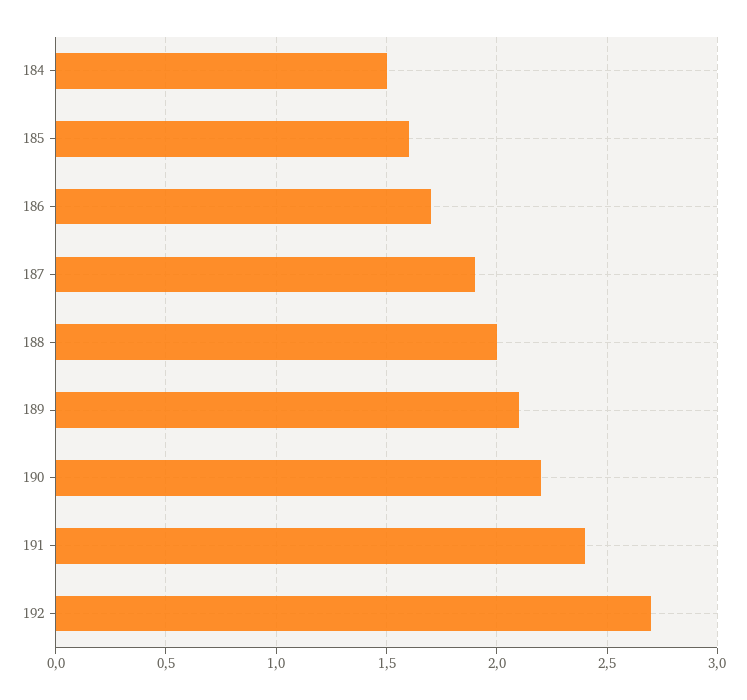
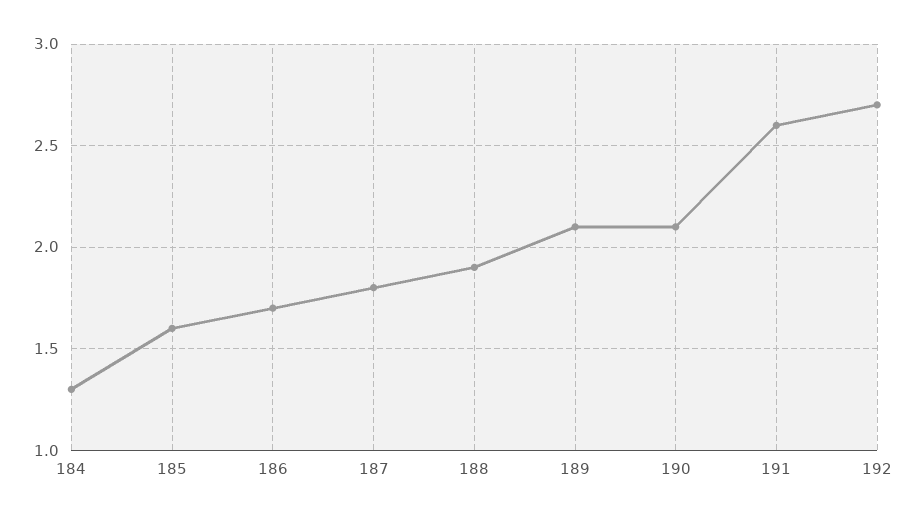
  {
-   "184": 1.5,
+   "184": 1.3,
    "185": 1.6,
    "186": 1.7,
-   "187": 1.9,
+   "187": 1.8,
-   "188": 2,
+   "188": 1.9,
    "189": 2.1,
-   "190": 2.2,
+   "190": 2.1,
-   "191": 2.4,
+   "191": 2.6,
    "192": 2.7
  }

